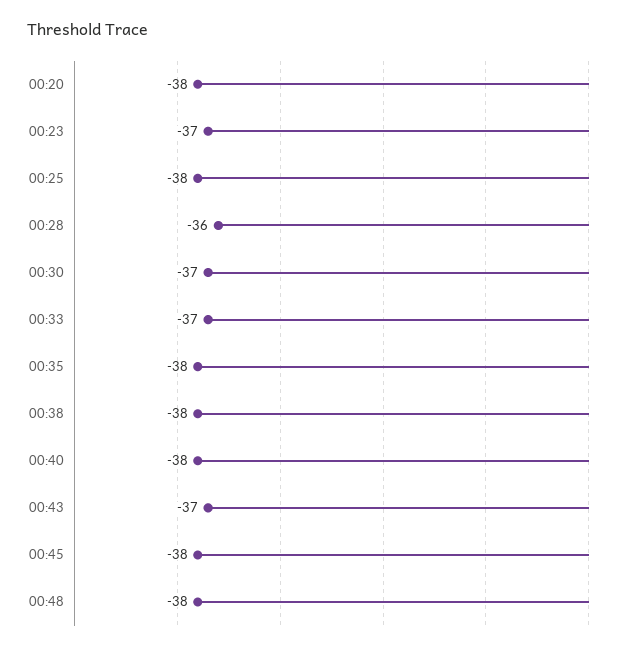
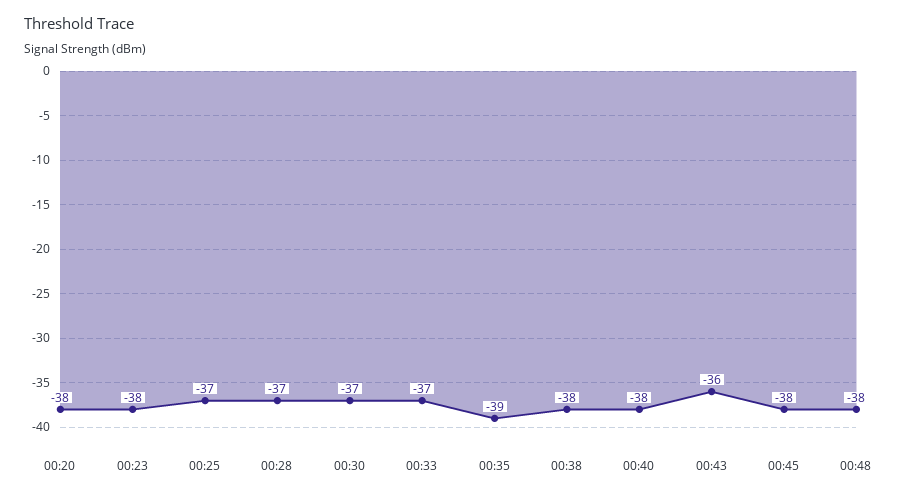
  {
    "00:20": -38,
-   "00:23": -37,
+   "00:23": -38,
-   "00:25": -38,
+   "00:25": -37,
-   "00:28": -36,
+   "00:28": -37,
    "00:30": -37,
    "00:33": -37,
-   "00:35": -38,
+   "00:35": -39,
    "00:38": -38,
    "00:40": -38,
-   "00:43": -37,
+   "00:43": -36,
    "00:45": -38,
    "00:48": -38
  }

